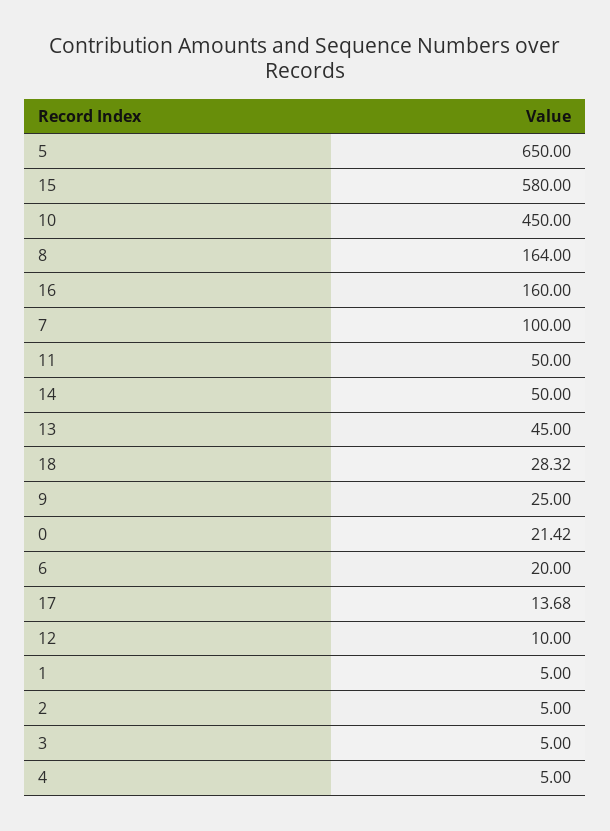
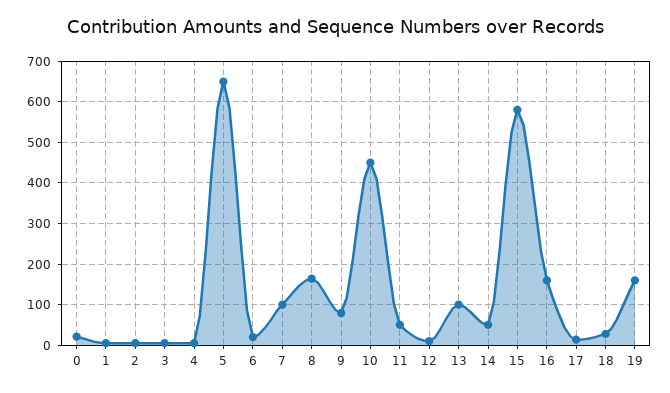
  {
    "5": 650,
    "15": 580,
    "10": 450,
    "8": 164,
    "16": 160,
    "7": 100,
    "11": 50,
    "14": 50,
-   "13": 45,
+   "13": 100,
    "18": 28.32,
-   "9": 25,
+   "9": 80,
    "0": 21.42,
    "6": 20,
    "17": 13.68,
    "12": 10,
    "1": 5,
    "2": 5,
    "3": 5,
-   "4": 5
+   "4": 5,
+   "19": 160
  }

